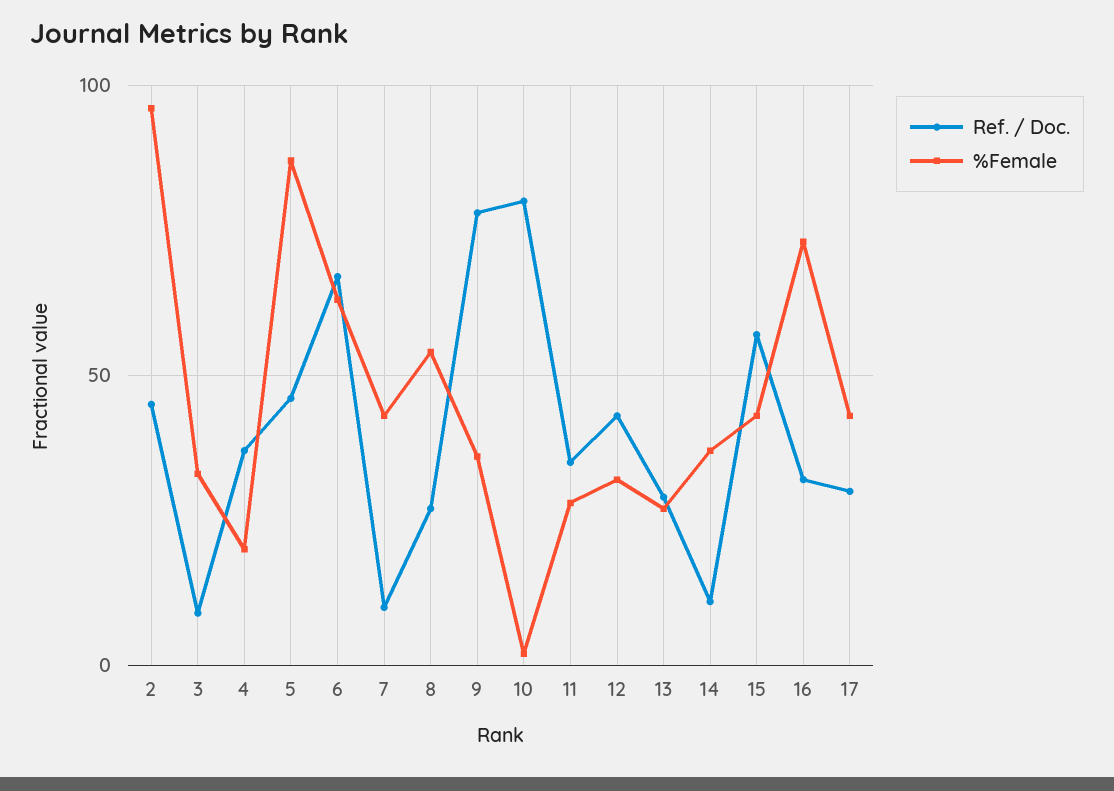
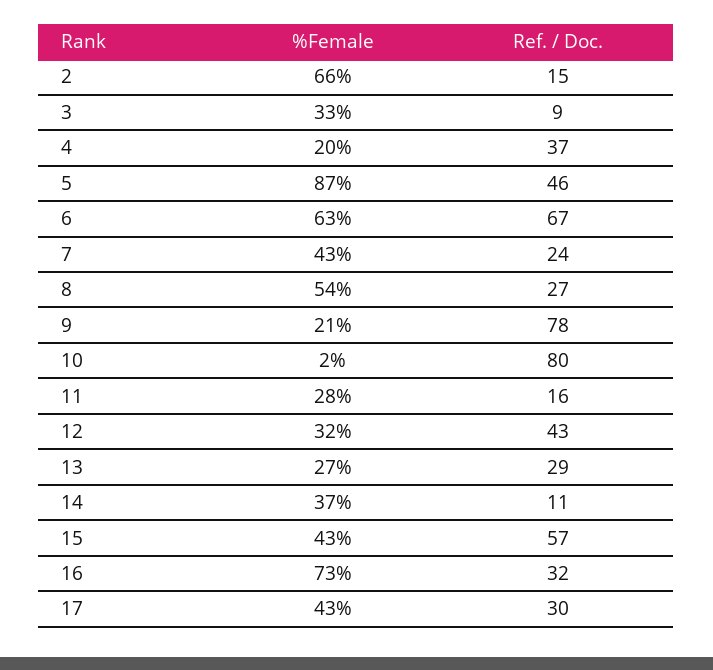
  {
    "Ref. / Doc.": {
-     "2": 45,
+     "2": 15,
      "3": 9,
      "4": 37,
      "5": 46,
      "6": 67,
-     "7": 10,
+     "7": 24,
      "8": 27,
      "9": 78,
      "10": 80,
-     "11": 35,
+     "11": 16,
      "12": 43,
      "13": 29,
      "14": 11,
      "15": 57,
      "16": 32,
      "17": 30
    },
    "%Female": {
-     "2": 95,
+     "2": 66,
      "3": 33,
      "4": 20,
      "5": 87,
      "6": 63,
      "7": 43,
      "8": 54,
-     "9": 35,
+     "9": 21,
      "10": 2,
      "11": 28,
      "12": 32,
      "13": 27,
      "14": 37,
      "15": 43,
      "16": 73,
      "17": 43
    }
  }

